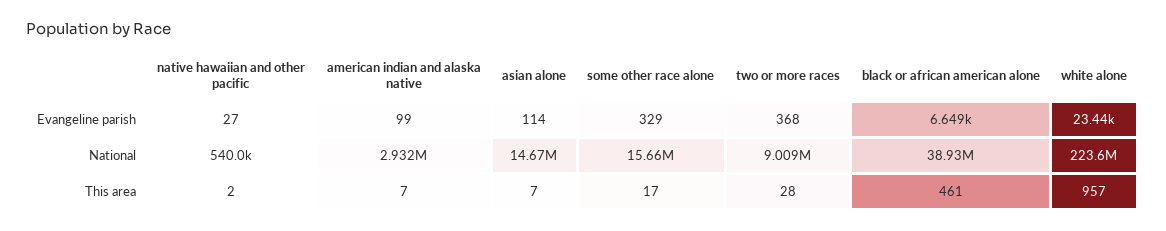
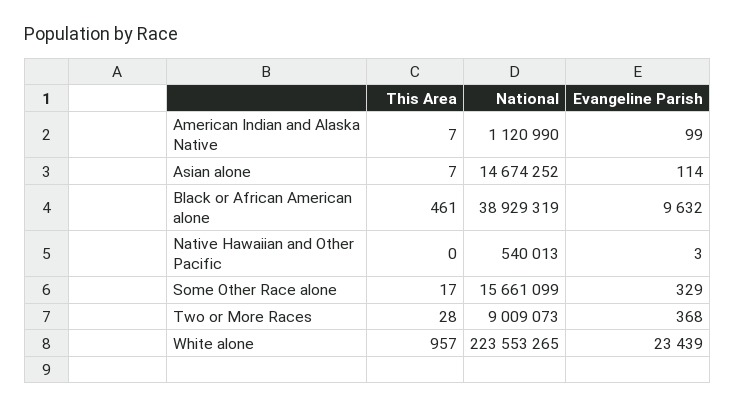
  {
    "native hawaiian and other pacific": {
-     "Evangeline parish": 27,
+     "Evangeline parish": 3,
      "National": 540013,
-     "This area": 2
+     "This area": 0
    },
    "american indian and alaska native": {
      "Evangeline parish": 99,
-     "National": 2932000,
+     "National": 1120990,
      "This area": 7
    },
    "asian alone": {
      "Evangeline parish": 114,
      "National": 14674252,
      "This area": 7
    },
    "some other race alone": {
      "Evangeline parish": 329,
      "National": 15661099,
      "This area": 17
    },
    "two or more races": {
      "Evangeline parish": 368,
      "National": 9009073,
      "This area": 28
    },
    "black or african american alone": {
-     "Evangeline parish": 6649,
+     "Evangeline parish": 9632,
      "National": 38929319,
      "This area": 461
    },
    "white alone": {
      "Evangeline parish": 23439,
      "National": 223553265,
      "This area": 957
    }
  }

